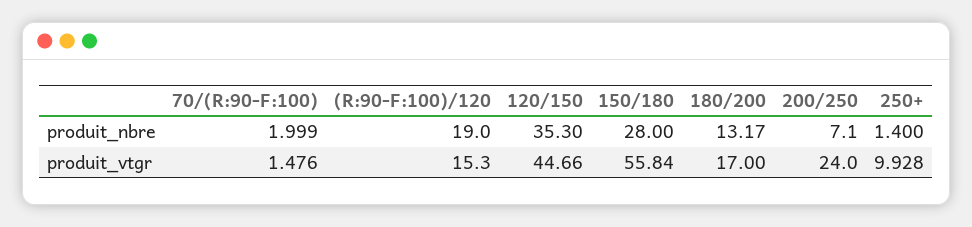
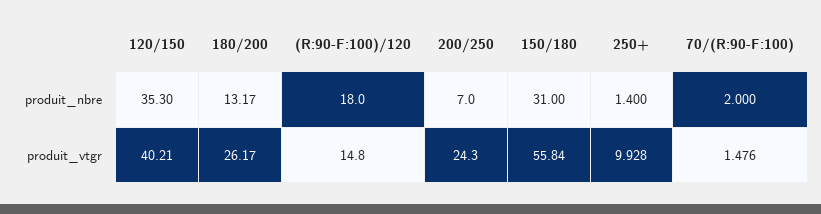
  {
    "70/(R:90-F:100)": {
-     "produit_nbre": 1.999,
+     "produit_nbre": 2,
      "produit_vtgr": 1.476
    },
    "(R:90-F:100)/120": {
-     "produit_nbre": 19,
+     "produit_nbre": 18,
-     "produit_vtgr": 15.3
+     "produit_vtgr": 14.8
    },
    "120/150": {
      "produit_nbre": 35.3,
-     "produit_vtgr": 44.66
+     "produit_vtgr": 40.21
    },
    "150/180": {
-     "produit_nbre": 28,
+     "produit_nbre": 31,
      "produit_vtgr": 55.84
    },
    "180/200": {
      "produit_nbre": 13.17,
-     "produit_vtgr": 17
+     "produit_vtgr": 26.17
    },
    "200/250": {
-     "produit_nbre": 7.1,
+     "produit_nbre": 7,
-     "produit_vtgr": 24
+     "produit_vtgr": 24.3
    },
    "250+": {
      "produit_nbre": 1.4,
      "produit_vtgr": 9.928
    }
  }

